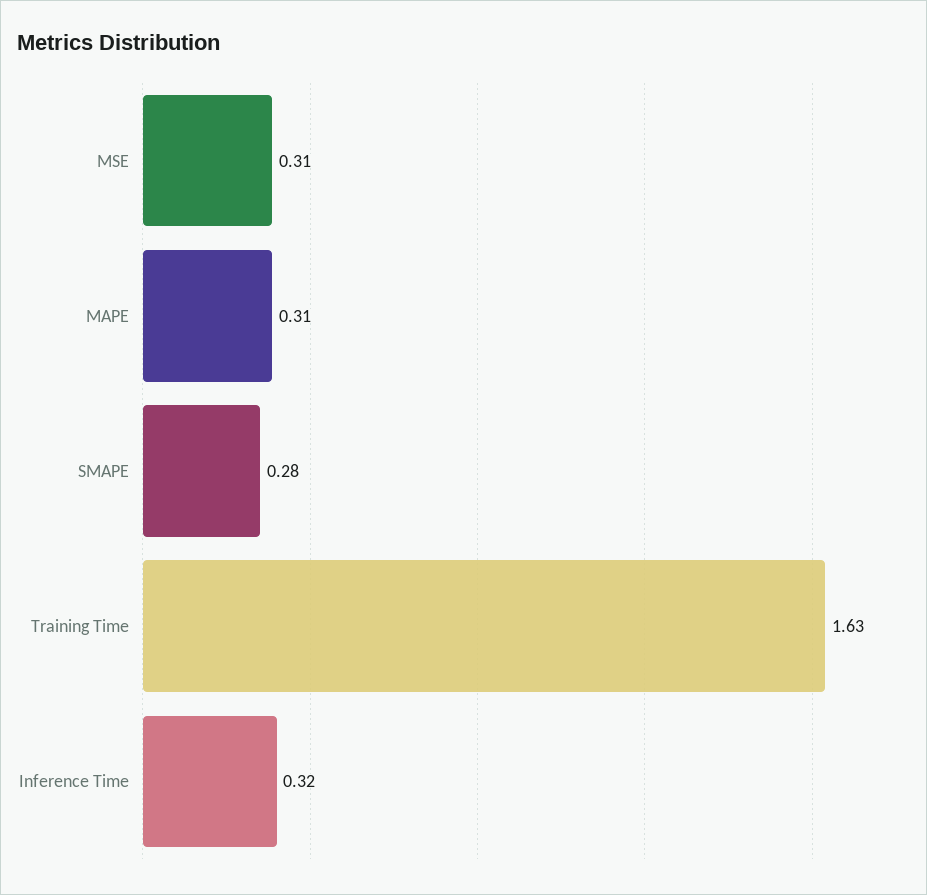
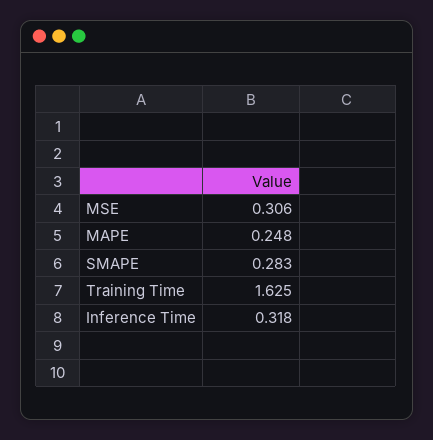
  {
    "MSE": 0.306,
-   "MAPE": 0.31,
+   "MAPE": 0.248,
    "SMAPE": 0.283,
    "Training Time": 1.625,
    "Inference Time": 0.318
  }

